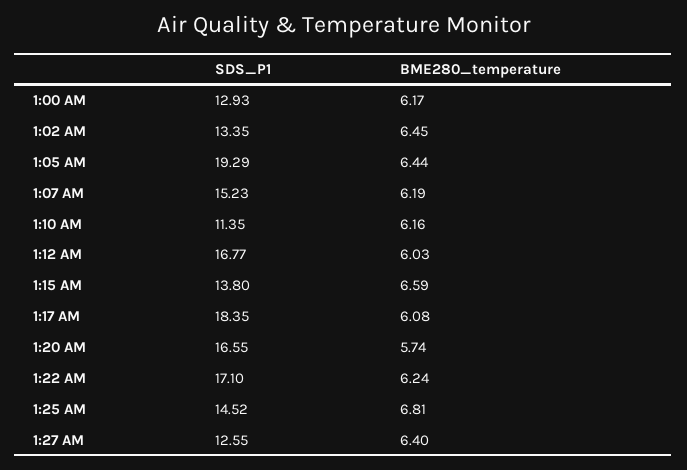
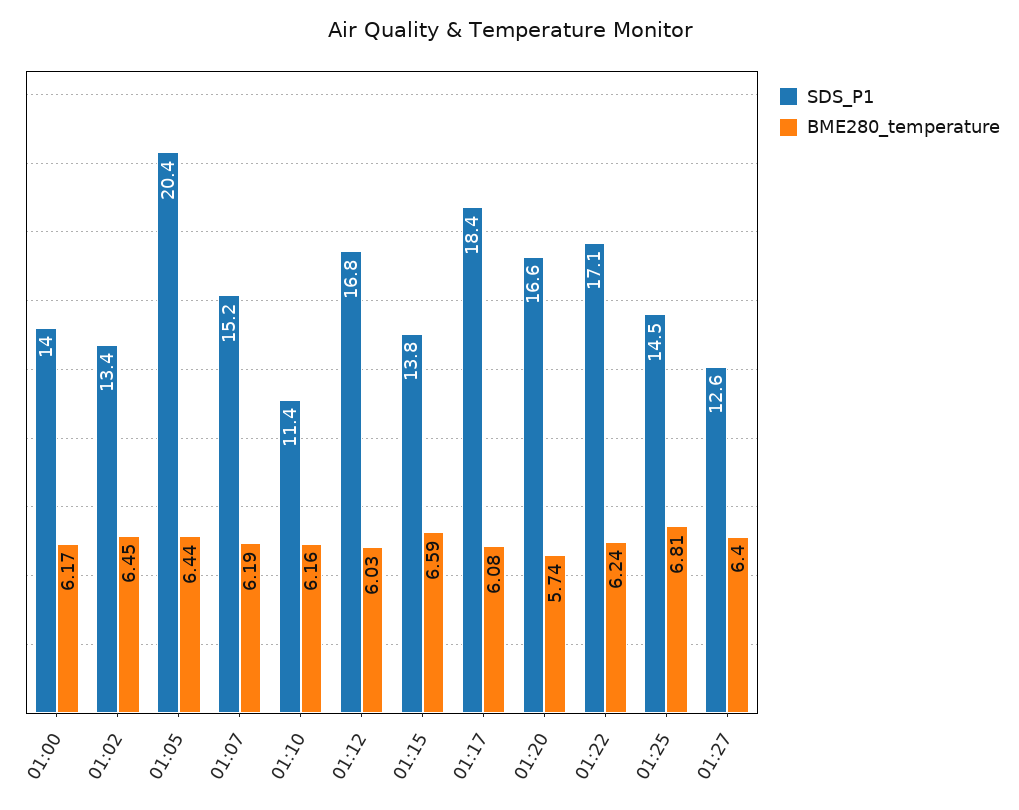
  {
    "SDS_P1": {
-     "1:00 AM": 12.93,
+     "1:00 AM": 14,
      "1:02 AM": 13.35,
-     "1:05 AM": 19.29,
+     "1:05 AM": 20.4,
      "1:07 AM": 15.23,
      "1:10 AM": 11.35,
      "1:12 AM": 16.77,
      "1:15 AM": 13.8,
      "1:17 AM": 18.35,
      "1:20 AM": 16.55,
      "1:22 AM": 17.1,
      "1:25 AM": 14.52,
      "1:27 AM": 12.55
    },
    "BME280_temperature": {
      "1:00 AM": 6.17,
      "1:02 AM": 6.45,
      "1:05 AM": 6.44,
      "1:07 AM": 6.19,
      "1:10 AM": 6.16,
      "1:12 AM": 6.03,
      "1:15 AM": 6.59,
      "1:17 AM": 6.08,
      "1:20 AM": 5.74,
      "1:22 AM": 6.24,
      "1:25 AM": 6.81,
      "1:27 AM": 6.4
    }
  }

